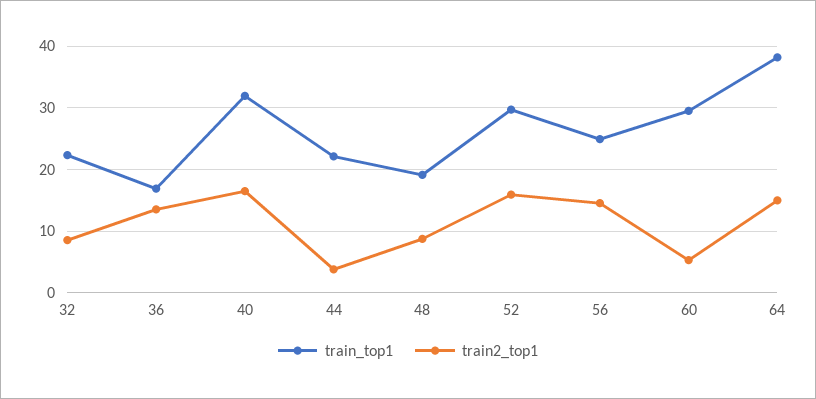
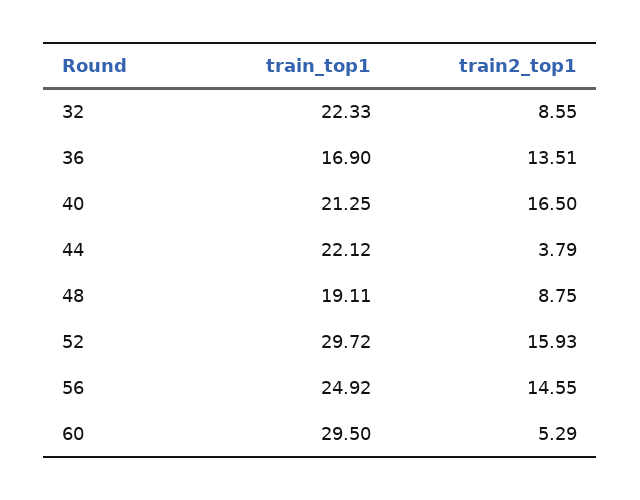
  {
    "train_top1": {
      "32": 22.33,
      "36": 16.9,
-     "40": 32,
+     "40": 21.25,
      "44": 22.12,
      "48": 19.11,
      "52": 29.72,
      "56": 24.92,
-     "60": 29.5,
+     "60": 29.5
-     "64": 38
    },
    "train2_top1": {
      "32": 8.55,
      "36": 13.51,
      "40": 16.5,
      "44": 3.79,
      "48": 8.75,
      "52": 15.93,
      "56": 14.55,
-     "60": 5.29,
+     "60": 5.29
-     "64": 15
    }
  }

